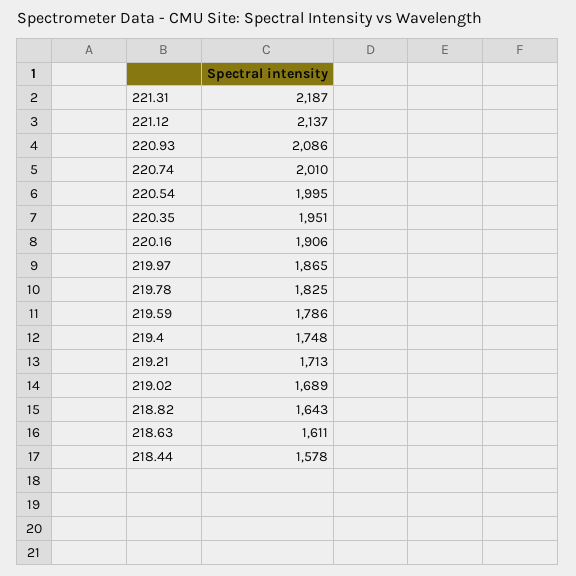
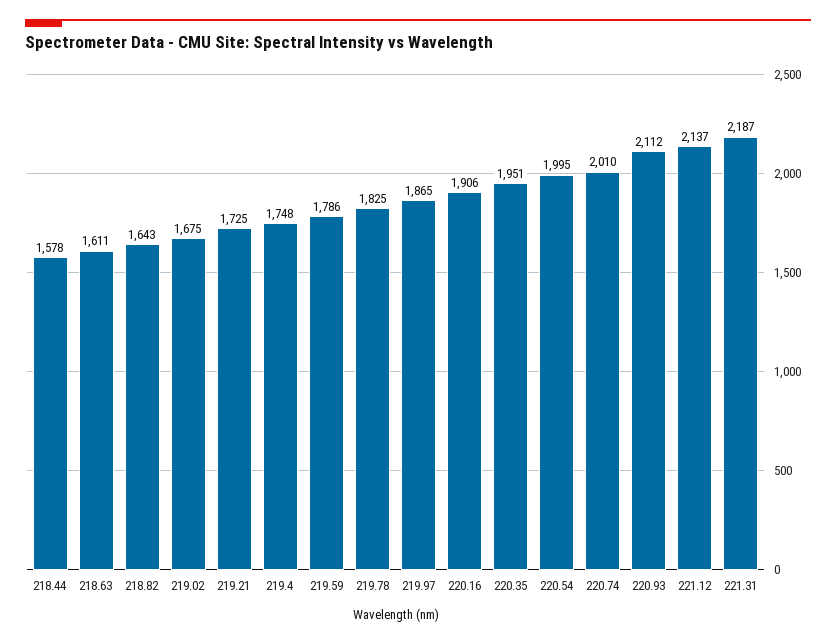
  {
    "221.31": 2187,
    "221.12": 2137,
-   "220.93": 2086,
+   "220.93": 2112,
    "220.74": 2010,
    "220.54": 1995,
    "220.35": 1951,
    "220.16": 1906,
    "219.97": 1865,
    "219.78": 1825,
    "219.59": 1786,
    "219.4": 1748,
-   "219.21": 1713,
+   "219.21": 1725,
-   "219.02": 1689,
+   "219.02": 1675,
    "218.82": 1643,
    "218.63": 1611,
    "218.44": 1578
  }

